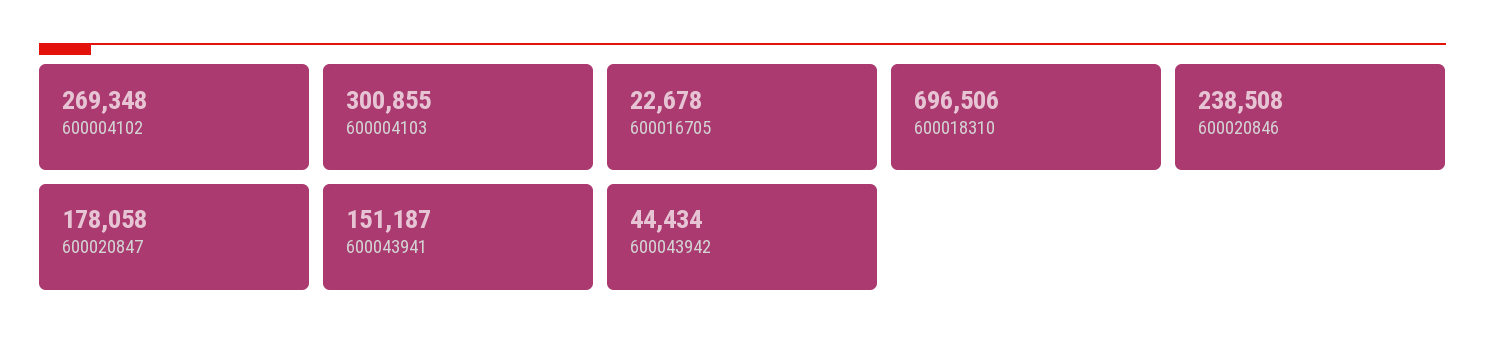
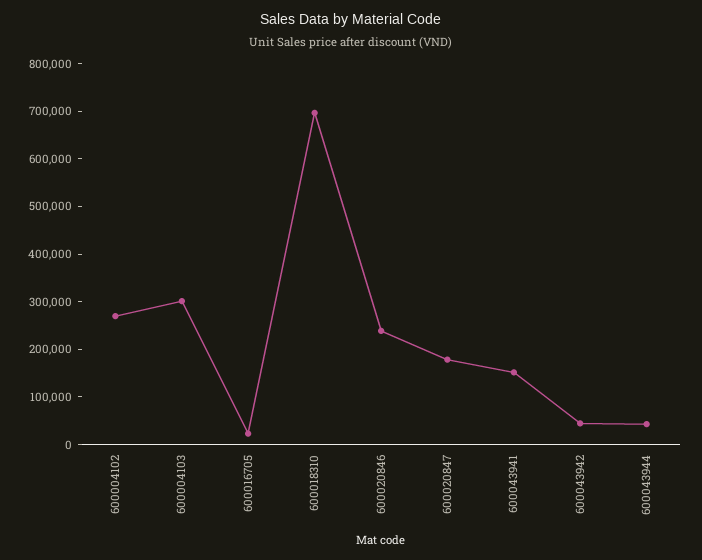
  {
    "600004102": 269348,
    "600004103": 300855,
    "600016705": 22678,
    "600018310": 696506,
    "600020846": 238508,
    "600020847": 178058,
    "600043941": 151187,
-   "600043942": 44434
+   "600043942": 44434,
+   "600043944": 40000
  }

